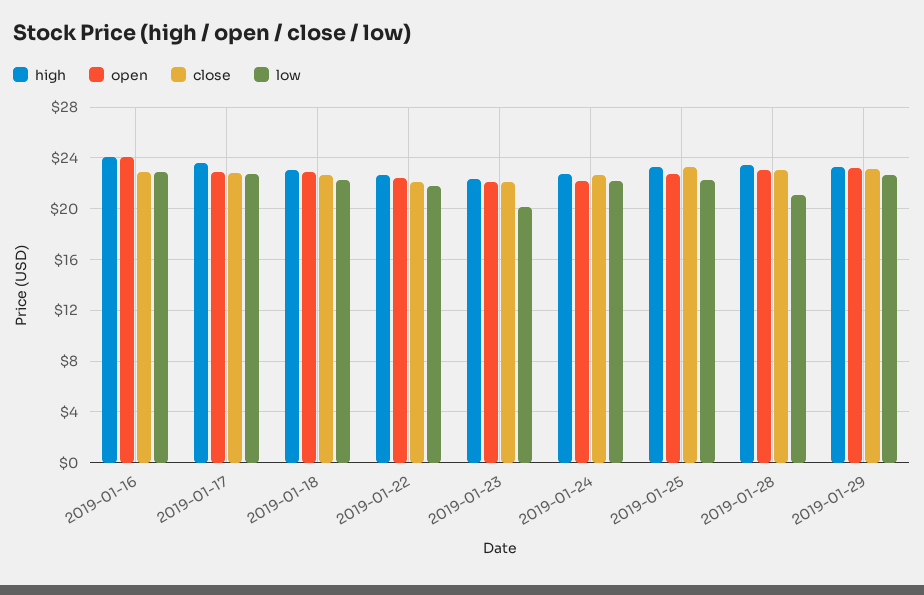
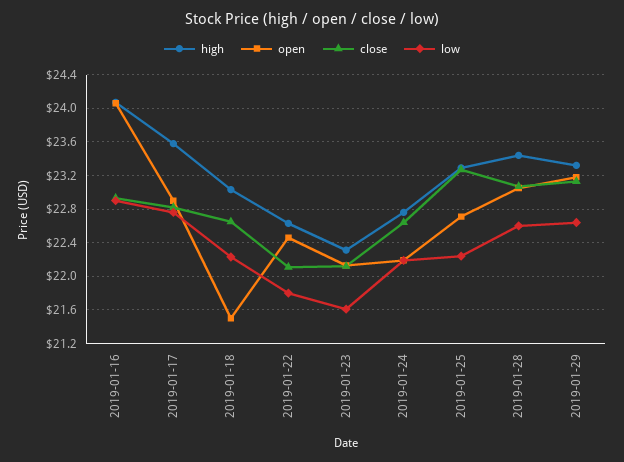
  {
    "high": {
      "2019-01-16": 24.1,
      "2019-01-17": 23.6,
      "2019-01-18": 23,
      "2019-01-22": 22.6,
      "2019-01-23": 22.3,
      "2019-01-24": 22.8,
      "2019-01-25": 23.3,
      "2019-01-28": 23.4,
      "2019-01-29": 23.3
    },
    "open": {
      "2019-01-16": 24.1,
      "2019-01-17": 22.9,
-     "2019-01-18": 23,
+     "2019-01-18": 21.5,
      "2019-01-22": 22.5,
      "2019-01-23": 22.1,
      "2019-01-24": 22.2,
      "2019-01-25": 22.7,
      "2019-01-28": 23.1,
      "2019-01-29": 23.2
    },
    "close": {
      "2019-01-16": 22.9,
      "2019-01-17": 22.8,
      "2019-01-18": 22.7,
      "2019-01-22": 22.1,
      "2019-01-23": 22.1,
      "2019-01-24": 22.6,
      "2019-01-25": 23.3,
      "2019-01-28": 23.1,
      "2019-01-29": 23.1
    },
    "low": {
      "2019-01-16": 22.9,
      "2019-01-17": 22.8,
      "2019-01-18": 22.2,
      "2019-01-22": 21.8,
-     "2019-01-23": 20,
+     "2019-01-23": 21.6,
      "2019-01-24": 22.2,
      "2019-01-25": 22.2,
-     "2019-01-28": 21,
+     "2019-01-28": 22.6,
      "2019-01-29": 22.6
    }
  }

